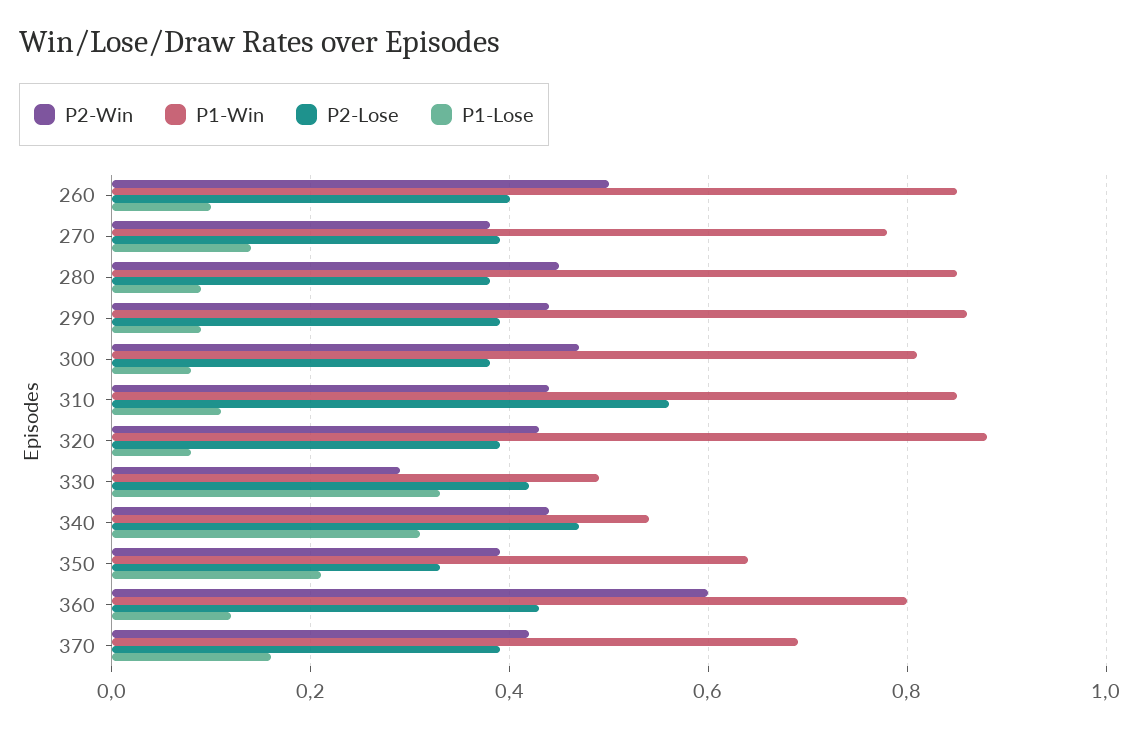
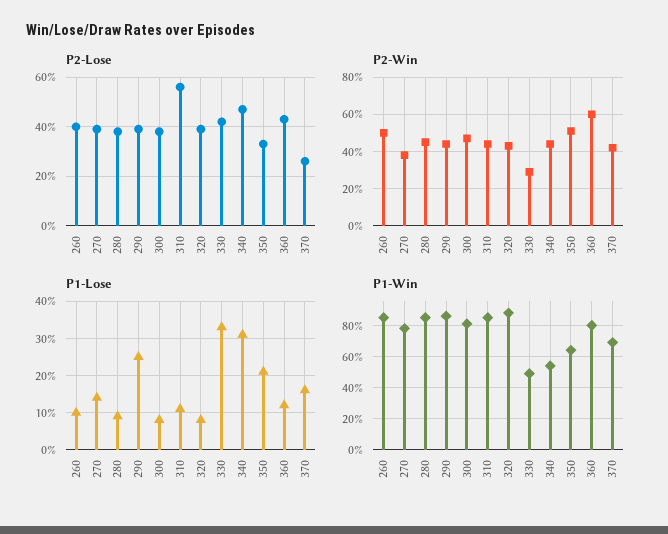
  {
    "P2-Win": {
      "260": 0.5,
      "270": 0.4,
      "280": 0.45,
      "290": 0.45,
      "300": 0.45,
      "310": 0.45,
      "320": 0.45,
      "330": 0.3,
      "340": 0.45,
-     "350": 0.4,
+     "350": 0.5,
      "360": 0.6,
      "370": 0.4
    },
    "P1-Win": {
      "260": 0.85,
      "270": 0.8,
      "280": 0.85,
      "290": 0.85,
      "300": 0.8,
      "310": 0.85,
      "320": 0.9,
      "330": 0.5,
      "340": 0.55,
      "350": 0.65,
      "360": 0.8,
      "370": 0.7
    },
    "P2-Lose": {
      "260": 0.4,
      "270": 0.4,
      "280": 0.4,
      "290": 0.4,
      "300": 0.4,
      "310": 0.55,
      "320": 0.4,
      "330": 0.4,
      "340": 0.45,
      "350": 0.35,
      "360": 0.45,
-     "370": 0.4
+     "370": 0.25
    },
    "P1-Lose": {
      "260": 0.1,
      "270": 0.15,
      "280": 0.1,
-     "290": 0.1,
+     "290": 0.25,
      "300": 0.1,
      "310": 0.1,
      "320": 0.1,
      "330": 0.35,
      "340": 0.3,
      "350": 0.2,
      "360": 0.1,
      "370": 0.15
    }
  }

